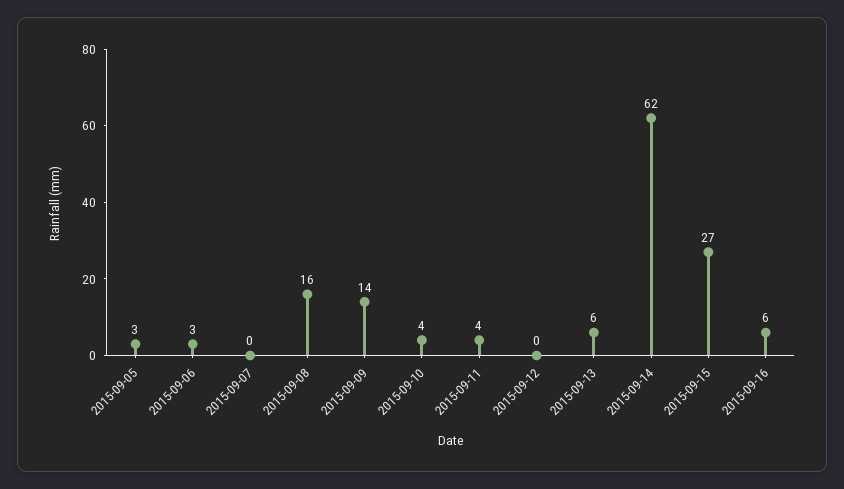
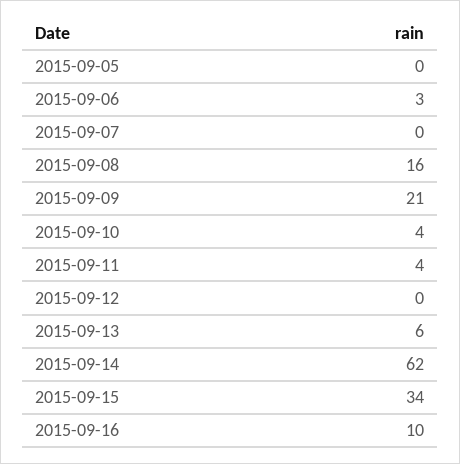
  {
-   "2015-09-05": 3,
+   "2015-09-05": 0,
    "2015-09-06": 3,
    "2015-09-07": 0,
    "2015-09-08": 16,
-   "2015-09-09": 14,
+   "2015-09-09": 21,
    "2015-09-10": 4,
    "2015-09-11": 4,
    "2015-09-12": 0,
    "2015-09-13": 6,
    "2015-09-14": 62,
-   "2015-09-15": 27,
+   "2015-09-15": 34,
-   "2015-09-16": 6
+   "2015-09-16": 10
  }

